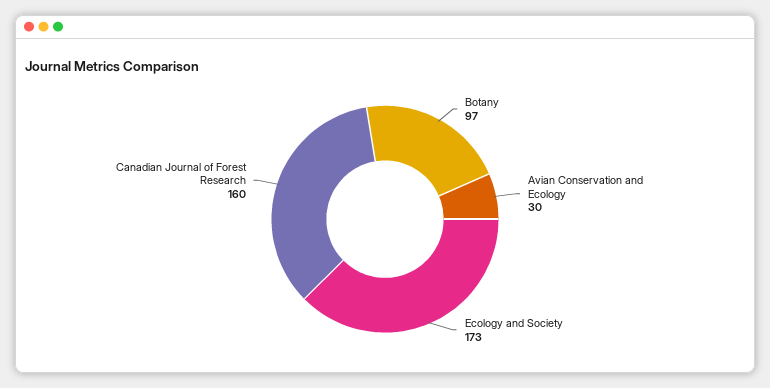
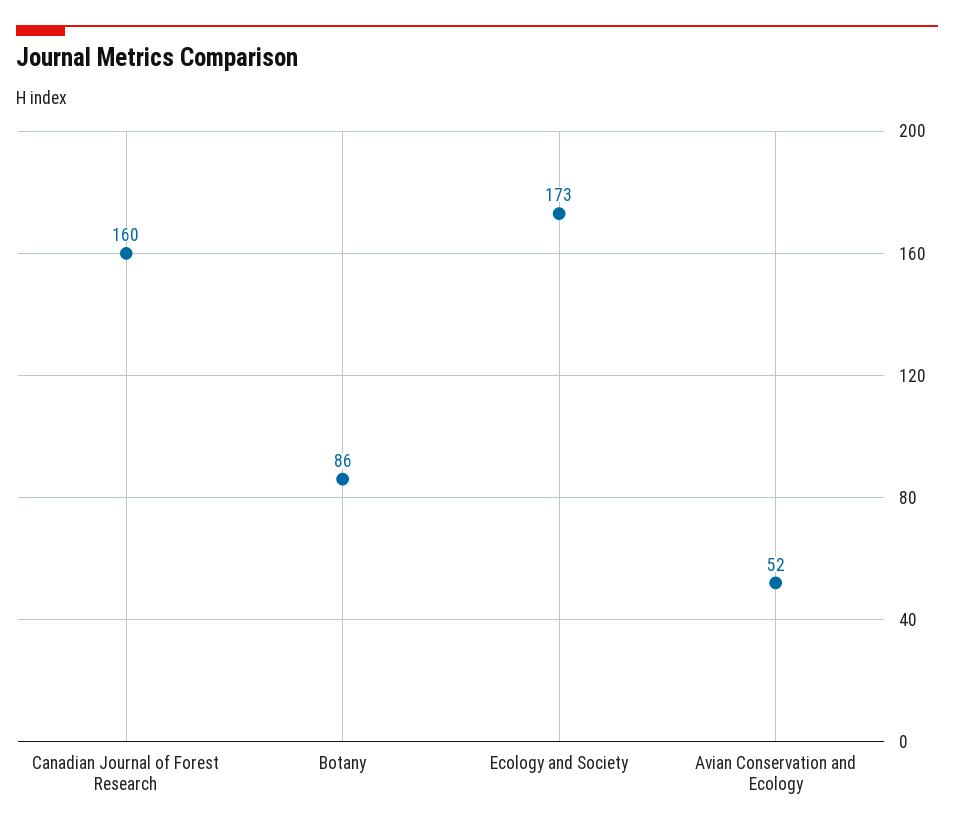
  {
-   "Botany": 97,
+   "Botany": 86,
-   "Avian Conservation and Ecology": 30,
+   "Avian Conservation and Ecology": 52,
    "Ecology and Society": 173,
    "Canadian Journal of Forest Research": 160
  }

